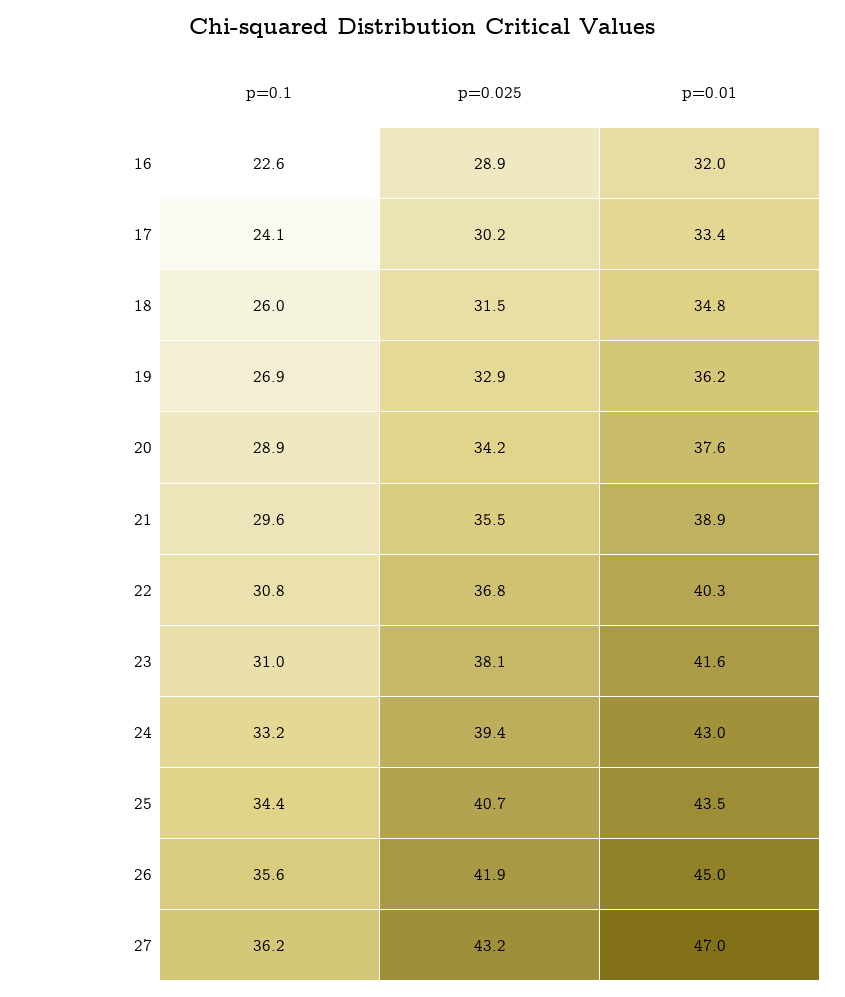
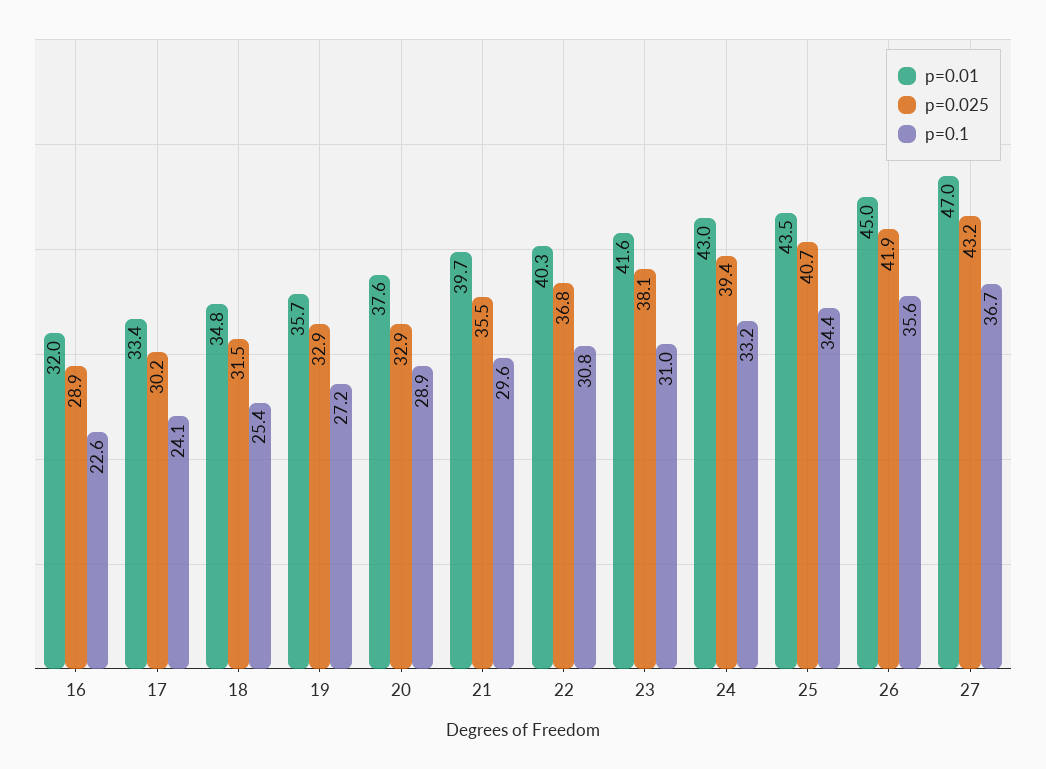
  {
    "p=0.1": {
      "16": 22.6,
      "17": 24.1,
-     "18": 26,
+     "18": 25.4,
-     "19": 26.9,
+     "19": 27.2,
      "20": 28.9,
      "21": 29.6,
      "22": 30.8,
      "23": 31,
      "24": 33.2,
      "25": 34.4,
      "26": 35.6,
-     "27": 36.2
+     "27": 36.7
    },
    "p=0.025": {
      "16": 28.9,
      "17": 30.2,
      "18": 31.5,
      "19": 32.9,
-     "20": 34.2,
+     "20": 32.9,
      "21": 35.5,
      "22": 36.8,
      "23": 38.1,
      "24": 39.4,
      "25": 40.7,
      "26": 41.9,
      "27": 43.2
    },
    "p=0.01": {
      "16": 32,
      "17": 33.4,
      "18": 34.8,
-     "19": 36.2,
+     "19": 35.7,
      "20": 37.6,
-     "21": 38.9,
+     "21": 39.7,
      "22": 40.3,
      "23": 41.6,
      "24": 43,
      "25": 43.5,
      "26": 45,
      "27": 47
    }
  }

